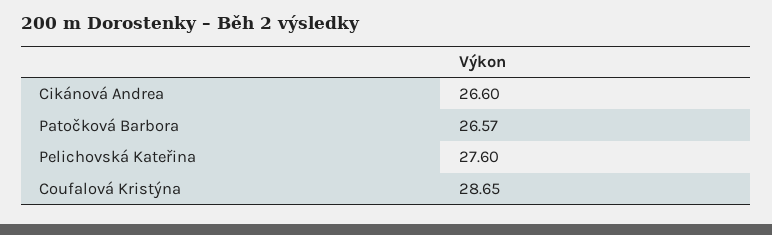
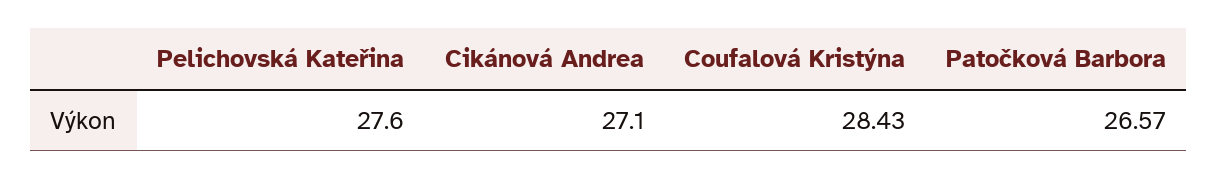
  {
-   "Cikánová Andrea": 26.6,
+   "Cikánová Andrea": 27.1,
    "Patočková Barbora": 26.57,
    "Pelichovská Kateřina": 27.6,
-   "Coufalová Kristýna": 28.65
+   "Coufalová Kristýna": 28.43
  }

